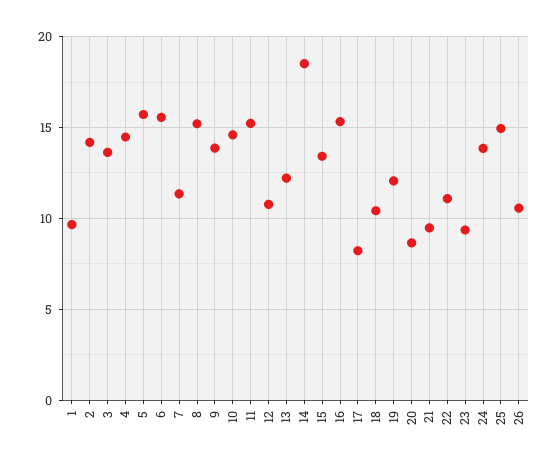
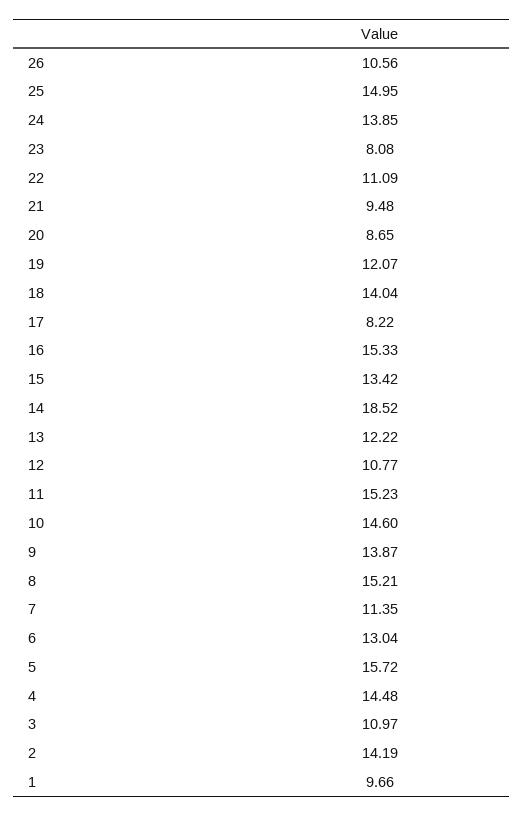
  {
    "1": 9.66,
    "2": 14.19,
-   "3": 13.5,
+   "3": 10.97,
    "4": 14.48,
    "5": 15.72,
-   "6": 15.5,
+   "6": 13.04,
    "7": 11.35,
    "8": 15.21,
    "9": 13.87,
    "10": 14.6,
    "11": 15.23,
    "12": 10.77,
    "13": 12.22,
    "14": 18.52,
    "15": 13.42,
    "16": 15.33,
    "17": 8.22,
-   "18": 10.5,
+   "18": 14.04,
    "19": 12.07,
    "20": 8.65,
    "21": 9.48,
    "22": 11.09,
-   "23": 9.5,
+   "23": 8.08,
    "24": 13.85,
    "25": 14.95,
    "26": 10.56
  }

